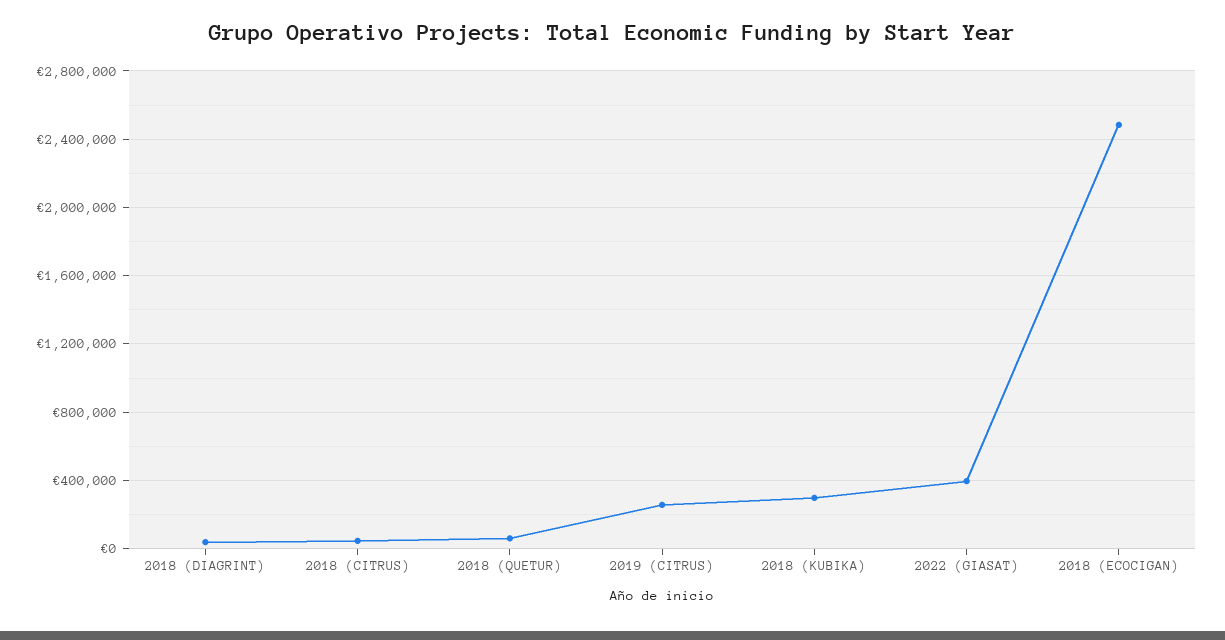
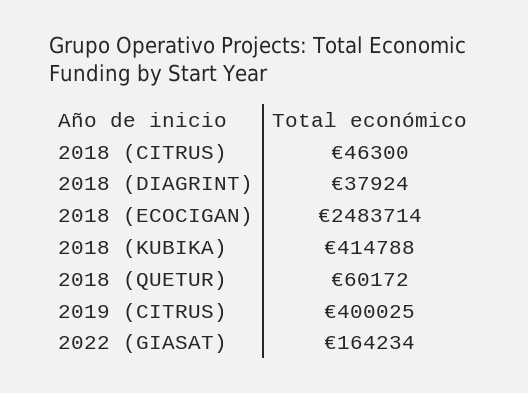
  {
    "2018 (DIAGRINT)": 37924,
    "2018 (CITRUS)": 46300,
    "2018 (QUETUR)": 60172,
-   "2019 (CITRUS)": 250000,
+   "2019 (CITRUS)": 400025,
-   "2018 (KUBIKA)": 300000,
+   "2018 (KUBIKA)": 414788,
-   "2022 (GIASAT)": 400000,
+   "2022 (GIASAT)": 164234,
    "2018 (ECOCIGAN)": 2483714
  }

